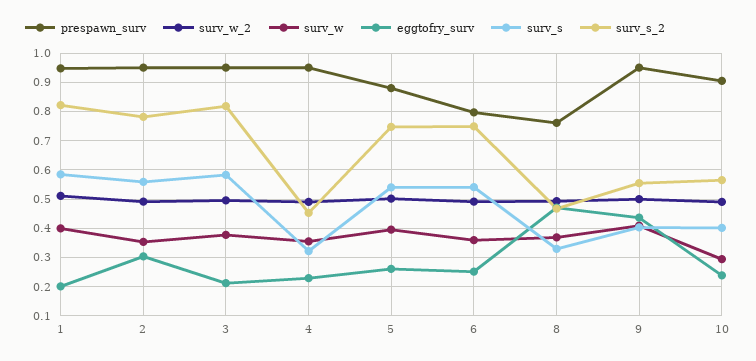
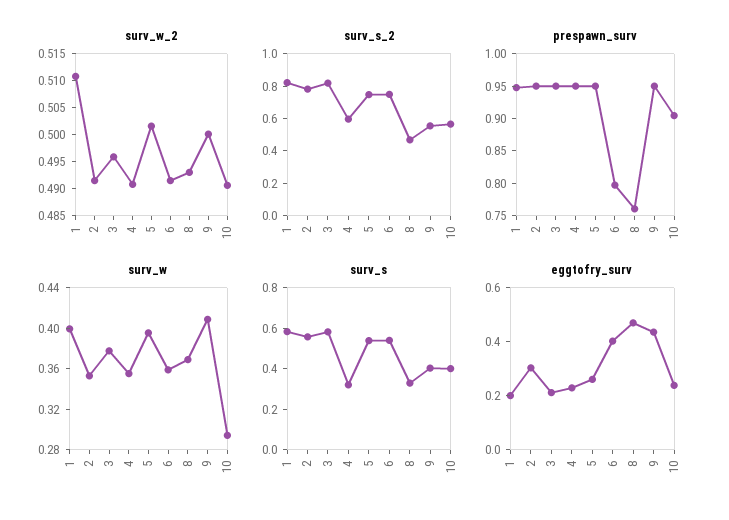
  {
    "prespawn_surv": {
      "1": 0.95,
      "2": 0.95,
      "3": 0.95,
      "4": 0.95,
-     "5": 0.875,
+     "5": 0.95,
      "6": 0.8,
      "8": 0.75,
      "9": 0.95,
      "10": 0.9
    },
    "surv_w_2": {
      "1": 0.51,
      "2": 0.4925,
      "3": 0.495,
      "4": 0.49,
      "5": 0.5025,
      "6": 0.4925,
      "8": 0.4925,
      "9": 0.5,
      "10": 0.49
    },
    "surv_w": {
      "1": 0.4,
      "2": 0.35,
      "3": 0.38,
      "4": 0.36,
      "5": 0.4,
      "6": 0.36,
      "8": 0.37,
      "9": 0.41,
      "10": 0.29
    },
    "eggtofry_surv": {
      "1": 0.2,
      "2": 0.3,
      "3": 0.2,
      "4": 0.225,
      "5": 0.25,
-     "6": 0.25,
+     "6": 0.4,
      "8": 0.475,
      "9": 0.425,
      "10": 0.25
    },
    "surv_s": {
      "1": 0.575,
      "2": 0.55,
      "3": 0.575,
      "4": 0.325,
      "5": 0.55,
      "6": 0.55,
      "8": 0.325,
      "9": 0.4,
      "10": 0.4
    },
    "surv_s_2": {
      "1": 0.825,
      "2": 0.775,
      "3": 0.825,
-     "4": 0.45,
+     "4": 0.6,
      "5": 0.75,
      "6": 0.75,
      "8": 0.475,
      "9": 0.55,
      "10": 0.575
    }
  }

